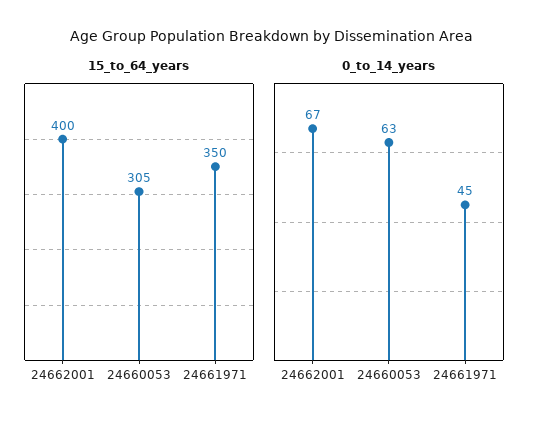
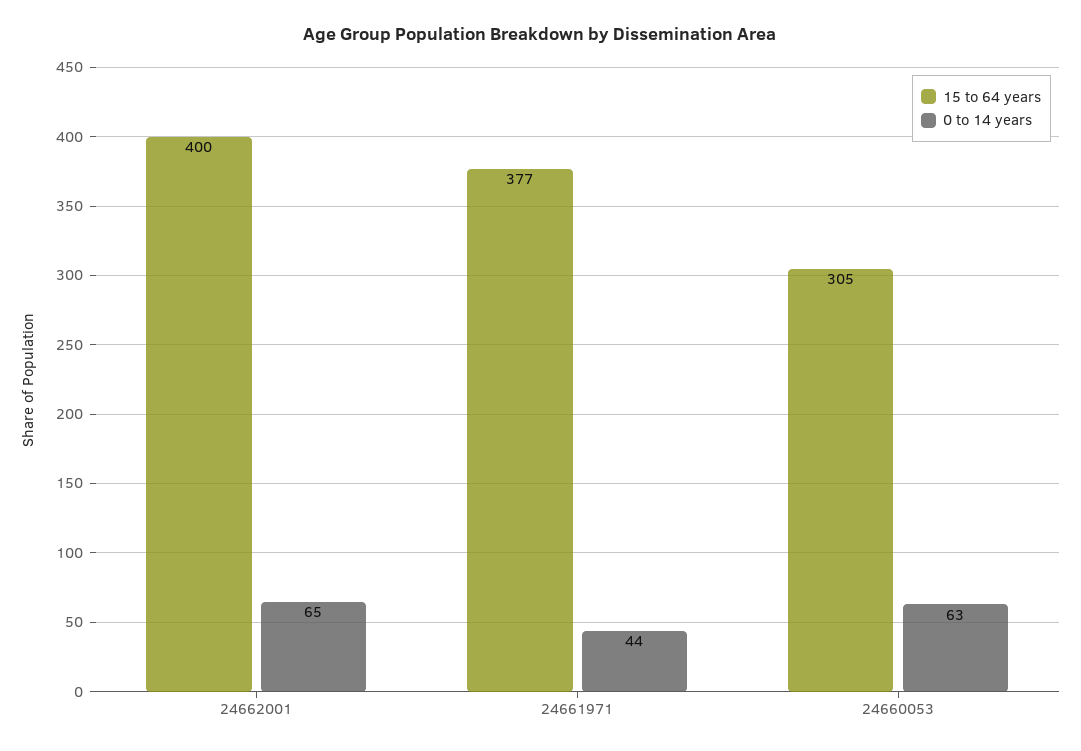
  {
    "15_to_64_years": {
      "24662001": 400,
      "24660053": 305,
-     "24661971": 350
+     "24661971": 377
    },
    "0_to_14_years": {
-     "24662001": 67,
+     "24662001": 65,
      "24660053": 63,
-     "24661971": 45
+     "24661971": 44
    }
  }

